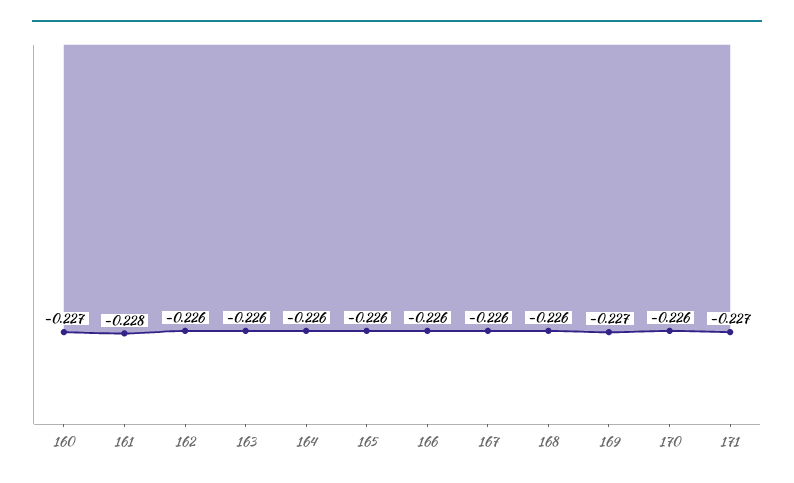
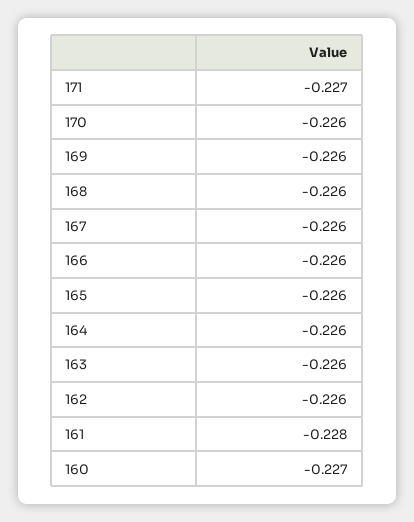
  {
    "160": -0.227,
    "161": -0.228,
    "162": -0.226,
    "163": -0.226,
    "164": -0.226,
    "165": -0.226,
    "166": -0.226,
    "167": -0.226,
    "168": -0.226,
-   "169": -0.227,
+   "169": -0.226,
    "170": -0.226,
    "171": -0.227
  }

